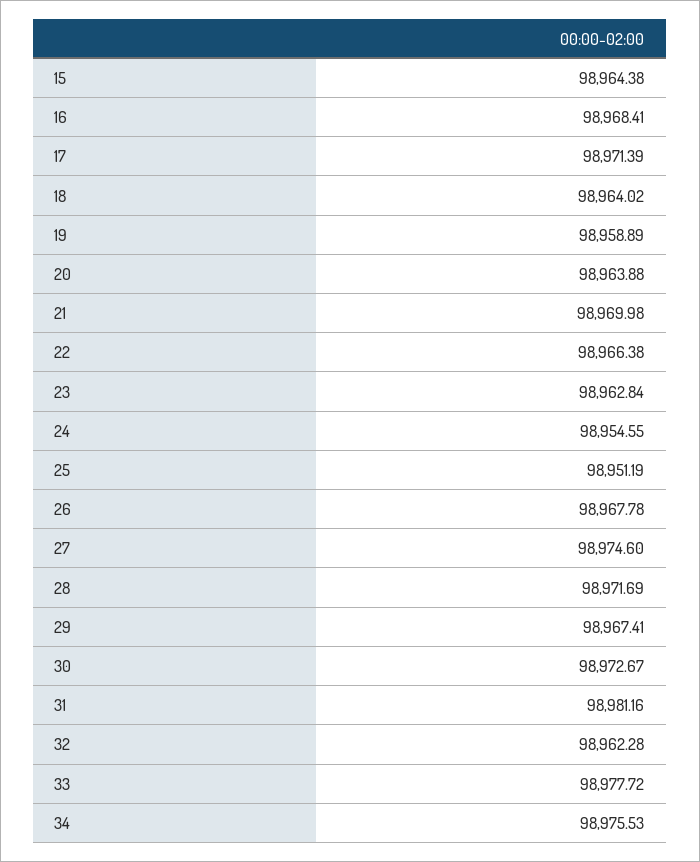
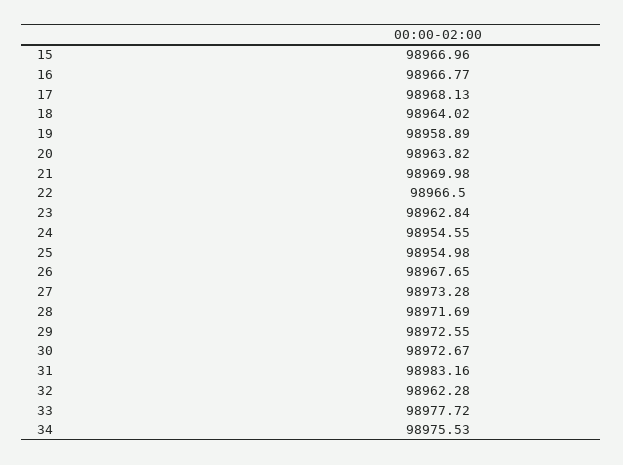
  {
-   "15": 98964.38,
+   "15": 98966.96,
-   "16": 98968.41,
+   "16": 98966.77,
-   "17": 98971.39,
+   "17": 98968.13,
    "18": 98964.02,
    "19": 98958.89,
-   "20": 98963.88,
+   "20": 98963.82,
    "21": 98969.98,
-   "22": 98966.38,
+   "22": 98966.5,
    "23": 98962.84,
    "24": 98954.55,
-   "25": 98951.19,
+   "25": 98954.98,
-   "26": 98967.78,
+   "26": 98967.65,
-   "27": 98974.6,
+   "27": 98973.28,
    "28": 98971.69,
-   "29": 98967.41,
+   "29": 98972.55,
    "30": 98972.67,
-   "31": 98981.16,
+   "31": 98983.16,
    "32": 98962.28,
    "33": 98977.72,
    "34": 98975.53
  }

